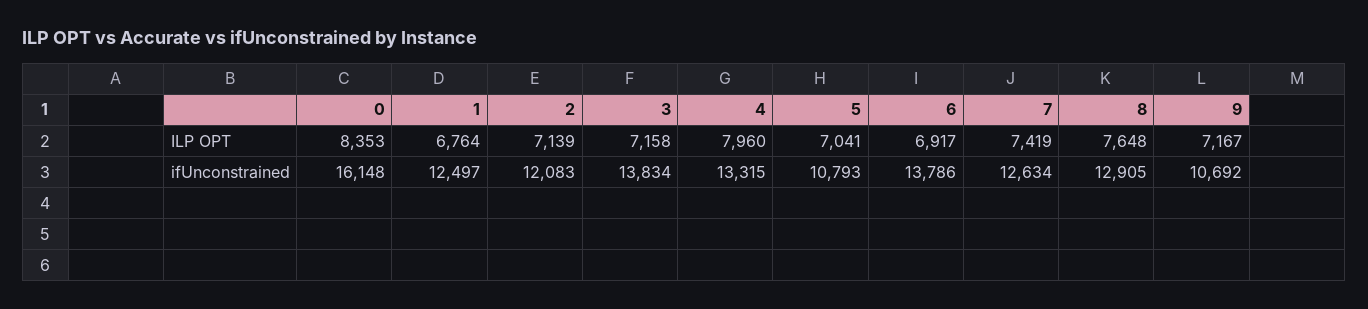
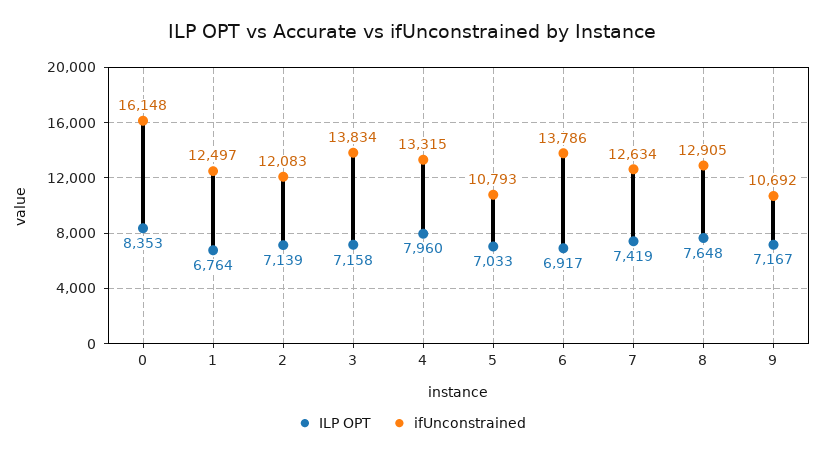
  {
    "ILP OPT": {
      "0": 8353,
      "1": 6764,
      "2": 7139,
      "3": 7158,
      "4": 7960,
-     "5": 7041,
+     "5": 7033,
      "6": 6917,
      "7": 7419,
      "8": 7648,
      "9": 7167
    },
    "ifUnconstrained": {
      "0": 16148,
      "1": 12497,
      "2": 12083,
      "3": 13834,
      "4": 13315,
      "5": 10793,
      "6": 13786,
      "7": 12634,
      "8": 12905,
      "9": 10692
    }
  }

